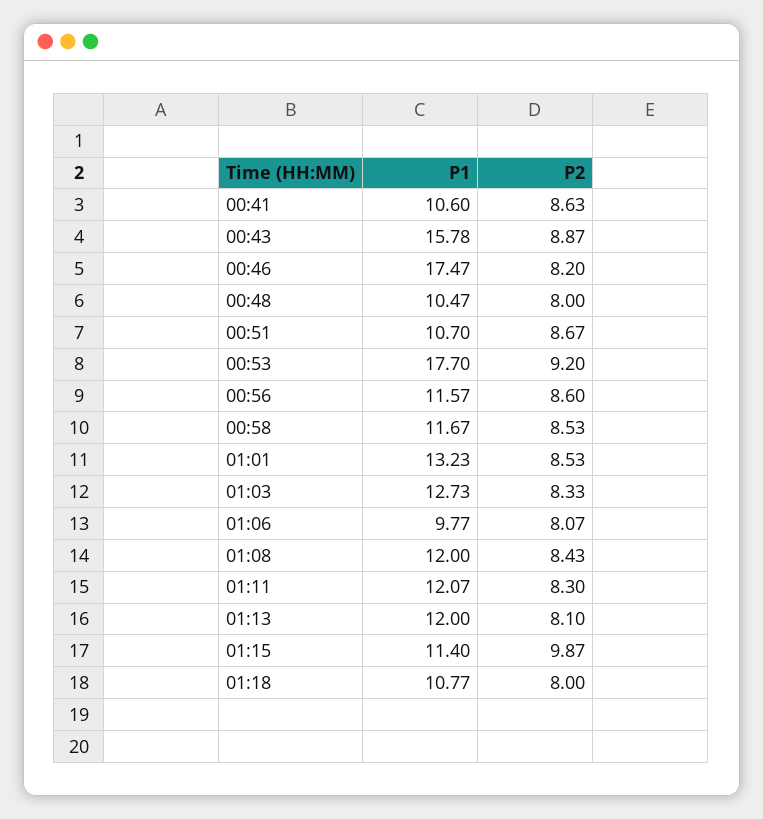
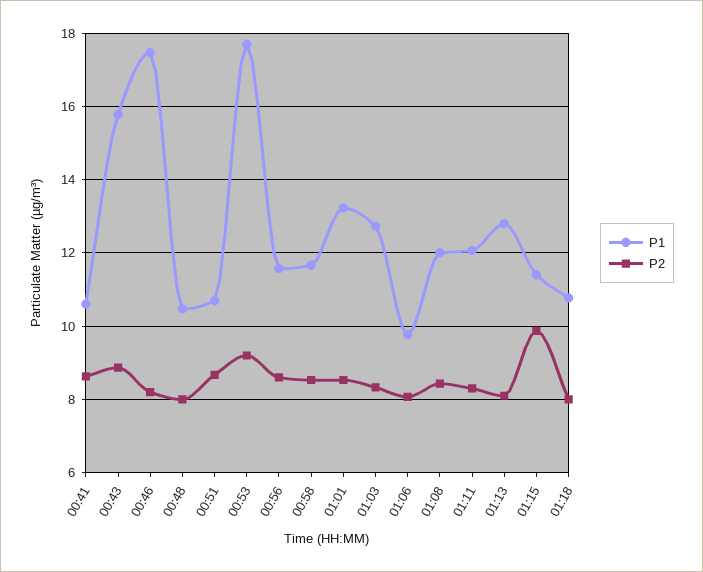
  {
    "P1": {
      "00:41": 10.6,
      "00:43": 15.78,
      "00:46": 17.47,
      "00:48": 10.47,
      "00:51": 10.7,
      "00:53": 17.7,
      "00:56": 11.57,
      "00:58": 11.67,
      "01:01": 13.23,
      "01:03": 12.73,
      "01:06": 9.77,
      "01:08": 12,
      "01:11": 12.07,
-     "01:13": 12,
+     "01:13": 12.8,
      "01:15": 11.4,
      "01:18": 10.77
    },
    "P2": {
      "00:41": 8.63,
      "00:43": 8.87,
      "00:46": 8.2,
      "00:48": 8,
      "00:51": 8.67,
      "00:53": 9.2,
      "00:56": 8.6,
      "00:58": 8.53,
      "01:01": 8.53,
      "01:03": 8.33,
      "01:06": 8.07,
      "01:08": 8.43,
      "01:11": 8.3,
      "01:13": 8.1,
      "01:15": 9.87,
      "01:18": 8
    }
  }

